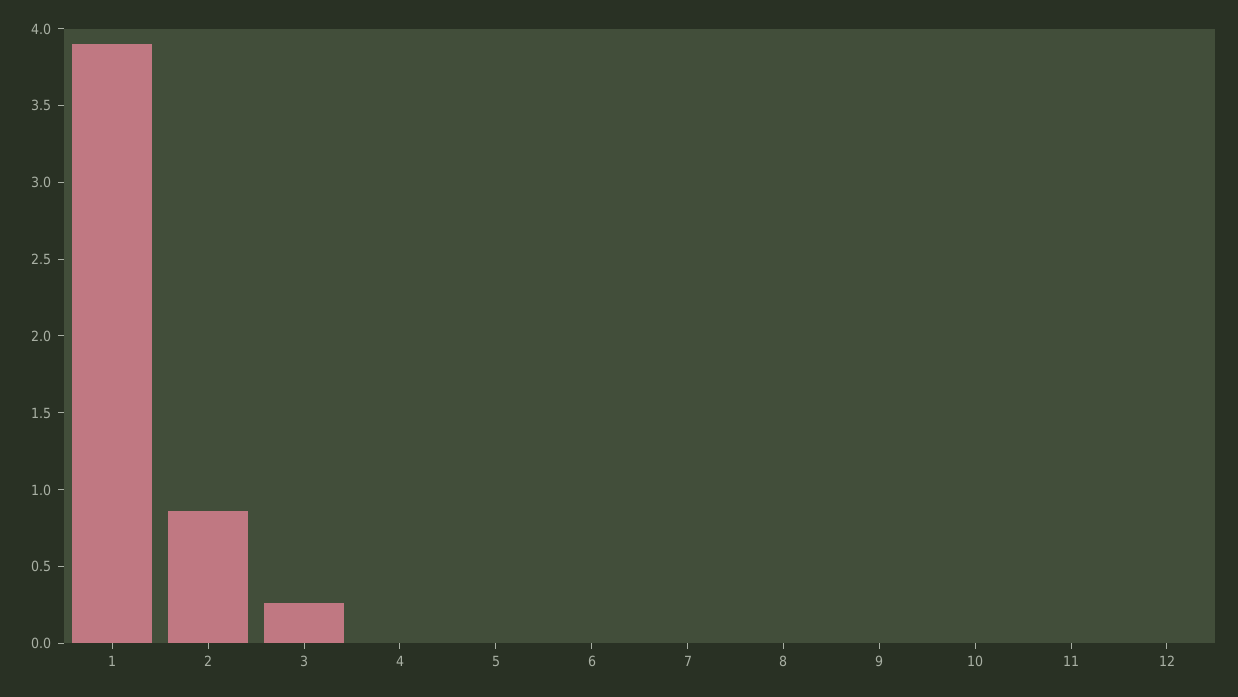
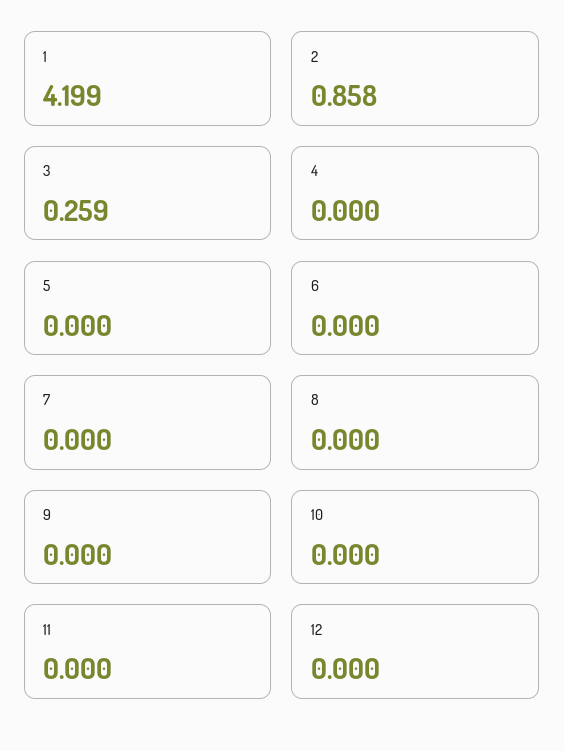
  {
-   "1": 3.9,
+   "1": 4.199,
    "2": 0.858,
    "3": 0.259,
    "4": 0,
    "5": 0,
    "6": 0,
    "7": 0,
    "8": 0,
    "9": 0,
    "10": 0,
    "11": 0,
    "12": 0
  }

